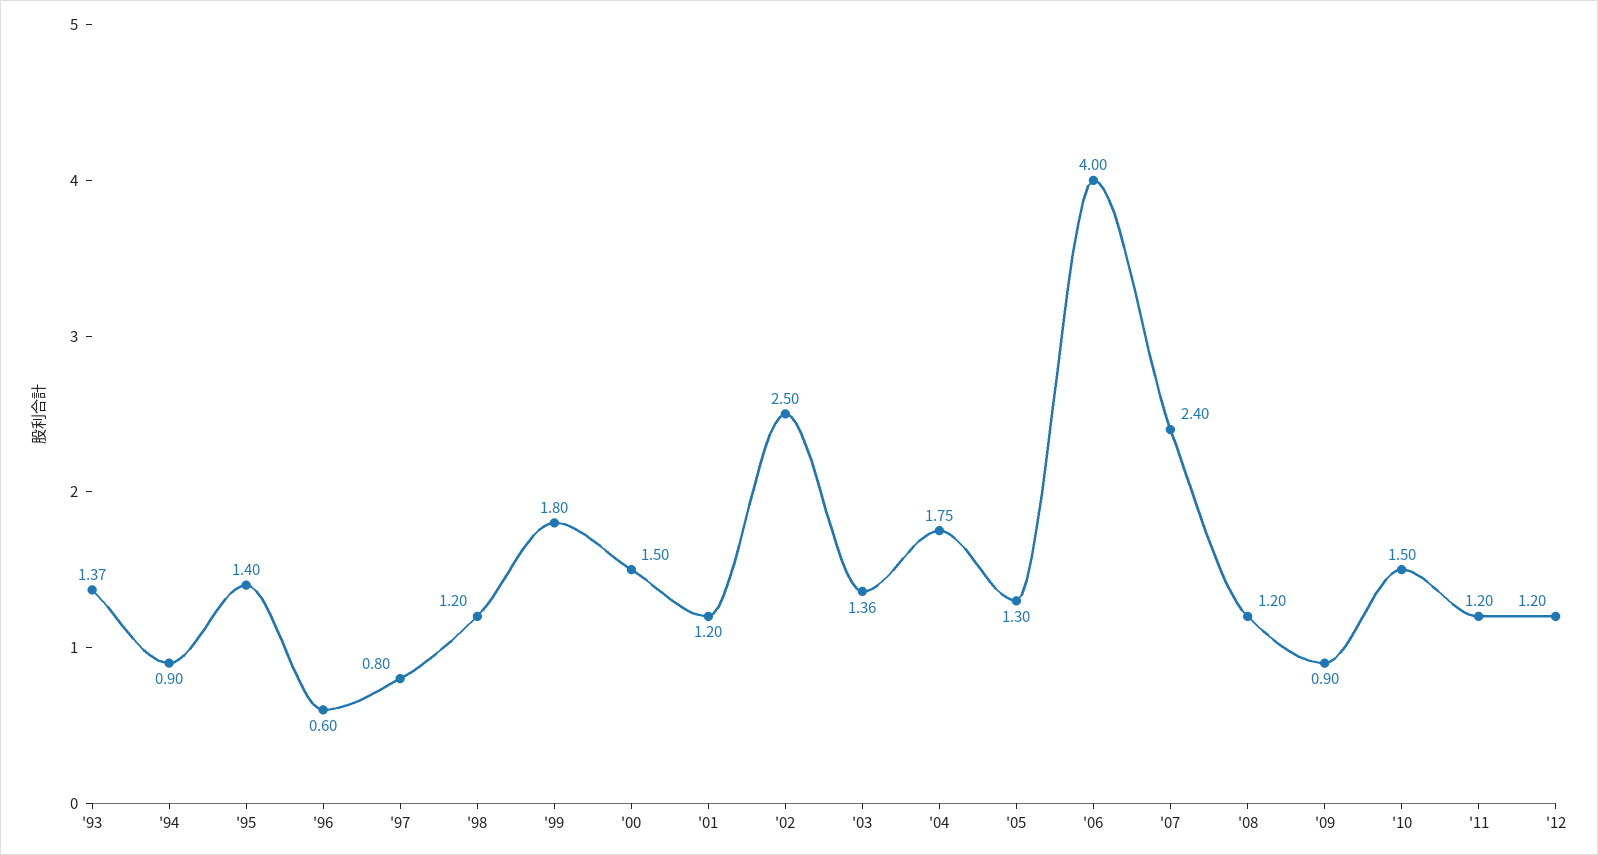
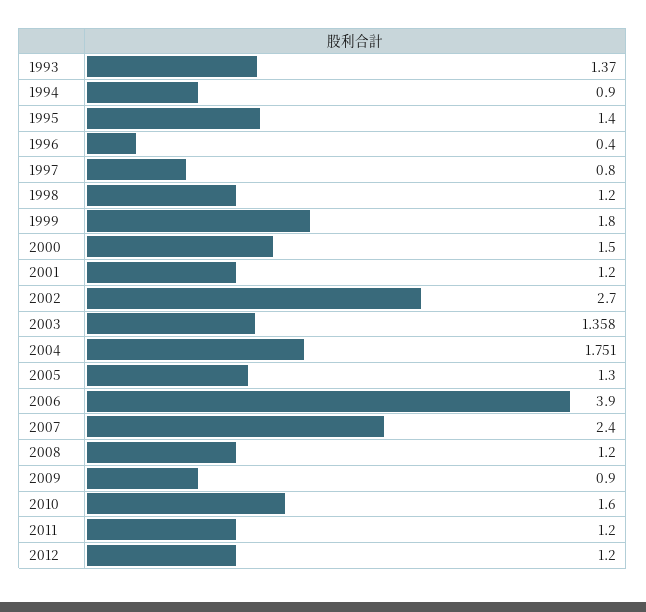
  {
    "'93": 1.37,
    "'94": 0.9,
    "'95": 1.4,
-   "'96": 0.6,
+   "'96": 0.4,
    "'97": 0.8,
    "'98": 1.2,
    "'99": 1.8,
    "'00": 1.5,
    "'01": 1.2,
-   "'02": 2.5,
+   "'02": 2.7,
    "'03": 1.358,
    "'04": 1.751,
    "'05": 1.3,
-   "'06": 4,
+   "'06": 3.9,
    "'07": 2.4,
    "'08": 1.2,
    "'09": 0.9,
-   "'10": 1.5,
+   "'10": 1.6,
    "'11": 1.2,
    "'12": 1.2
  }

